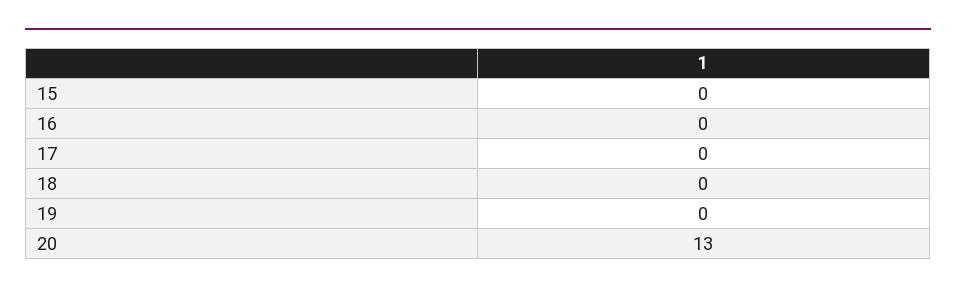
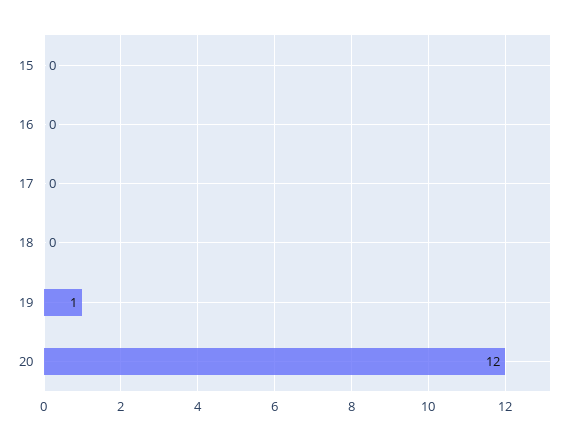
  {
    "15": 0,
    "16": 0,
    "17": 0,
    "18": 0,
-   "19": 0,
+   "19": 1,
-   "20": 13
+   "20": 12
  }

